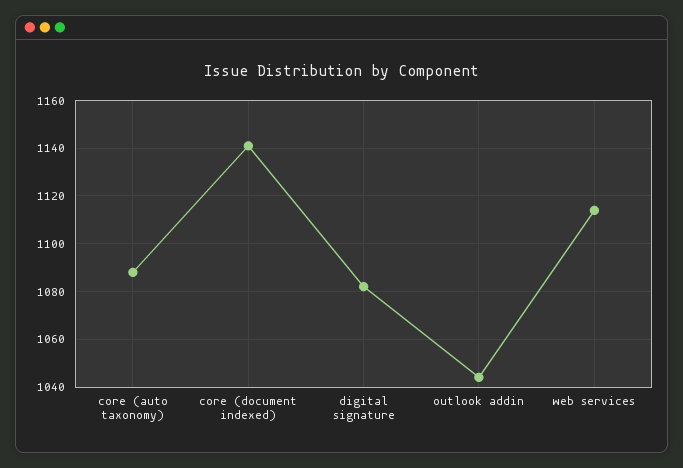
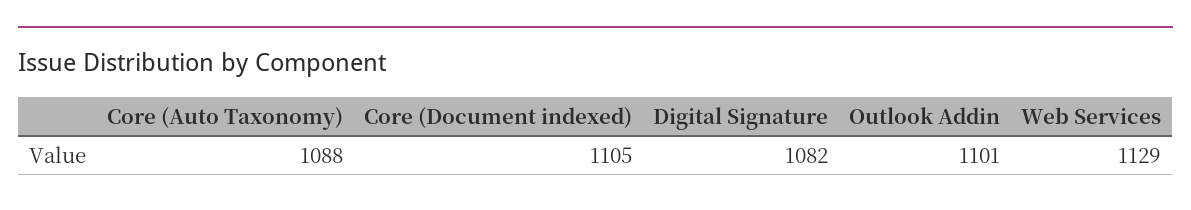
  {
    "core (auto taxonomy)": 1088,
-   "core (document indexed)": 1140,
+   "core (document indexed)": 1105,
    "digital signature": 1082,
-   "outlook addin": 1045,
+   "outlook addin": 1101,
-   "web services": 1115
+   "web services": 1129
  }

